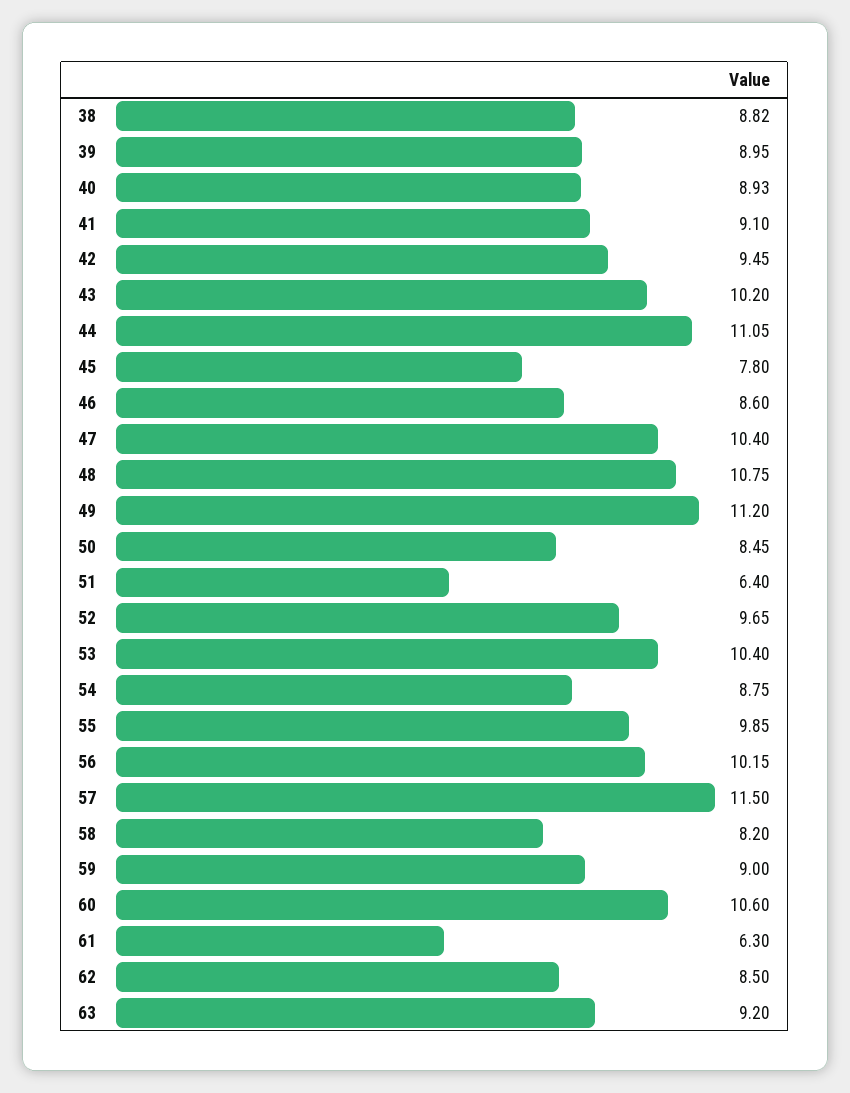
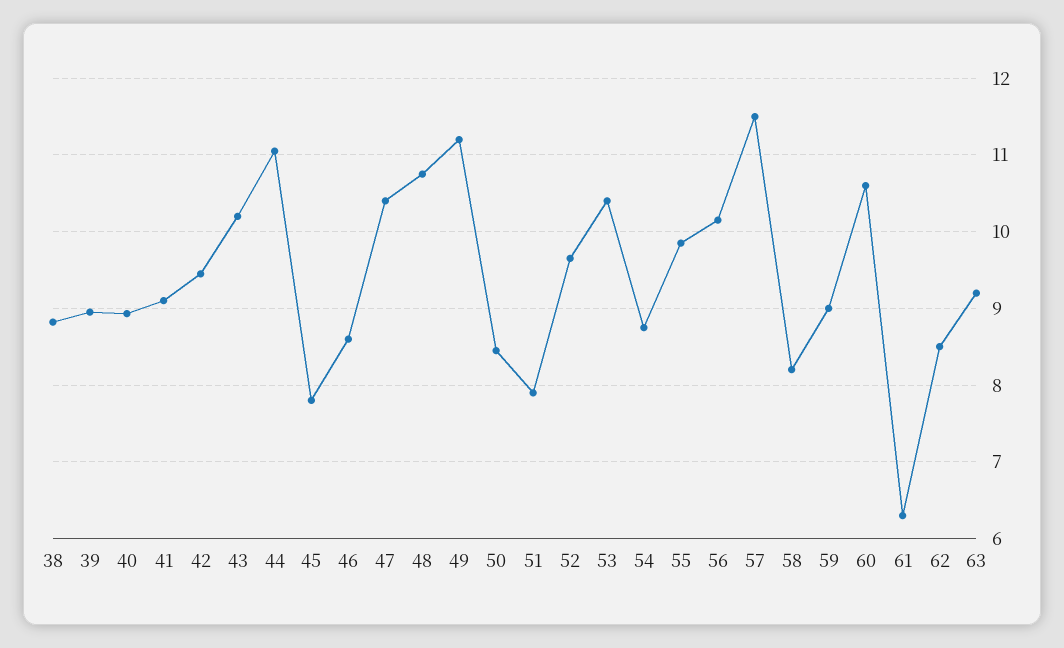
  {
    "38": 8.82,
    "39": 8.95,
    "40": 8.93,
    "41": 9.1,
    "42": 9.45,
    "43": 10.2,
    "44": 11.05,
    "45": 7.8,
    "46": 8.6,
    "47": 10.4,
    "48": 10.75,
    "49": 11.2,
    "50": 8.45,
-   "51": 6.4,
+   "51": 7.9,
    "52": 9.65,
    "53": 10.4,
    "54": 8.75,
    "55": 9.85,
    "56": 10.15,
    "57": 11.5,
    "58": 8.2,
    "59": 9,
    "60": 10.6,
    "61": 6.3,
    "62": 8.5,
    "63": 9.2
  }

